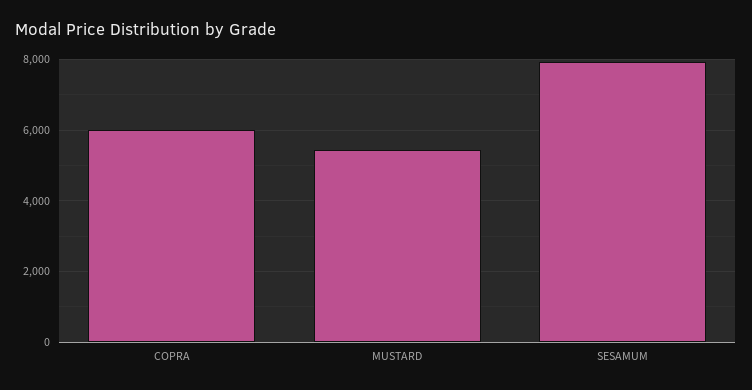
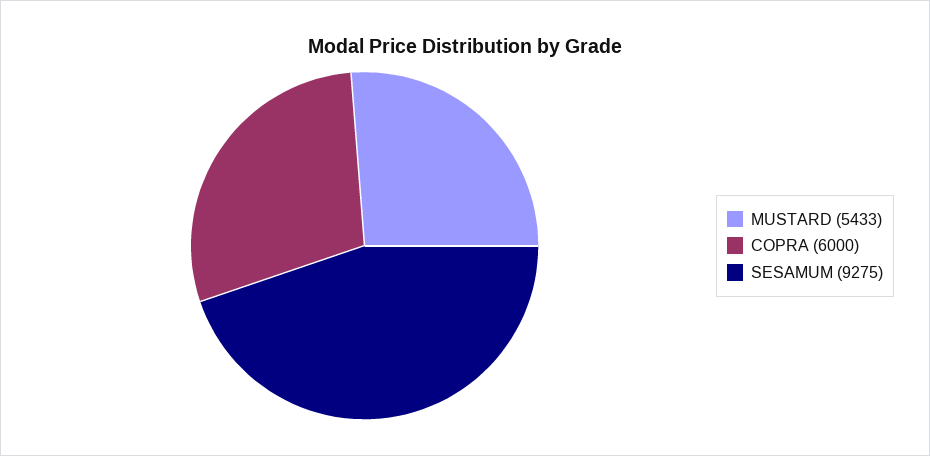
  {
    "COPRA": 6000,
    "MUSTARD": 5433,
-   "SESAMUM": 8000
+   "SESAMUM": 9275
  }

